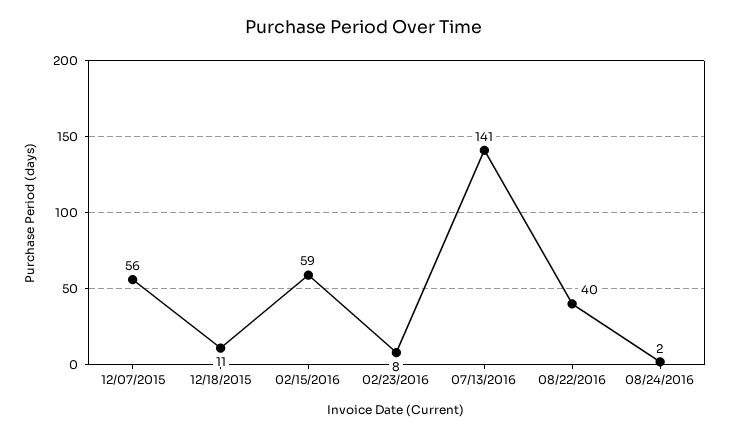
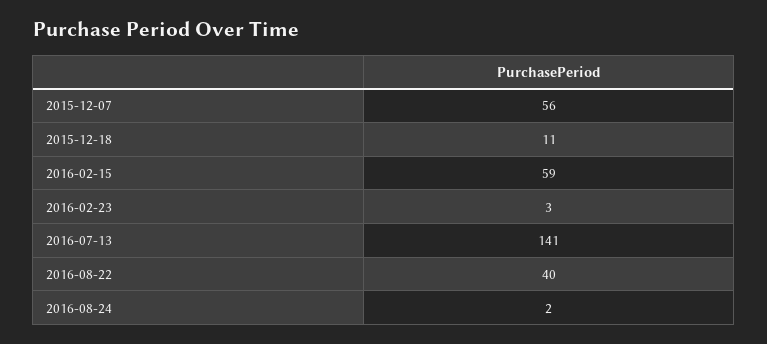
  {
    "12/07/2015": 56,
    "12/18/2015": 11,
    "02/15/2016": 59,
-   "02/23/2016": 8,
+   "02/23/2016": 3,
    "07/13/2016": 141,
    "08/22/2016": 40,
    "08/24/2016": 2
  }

